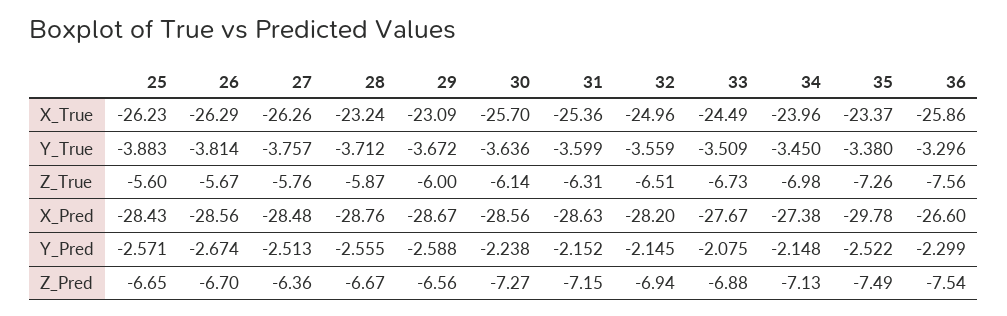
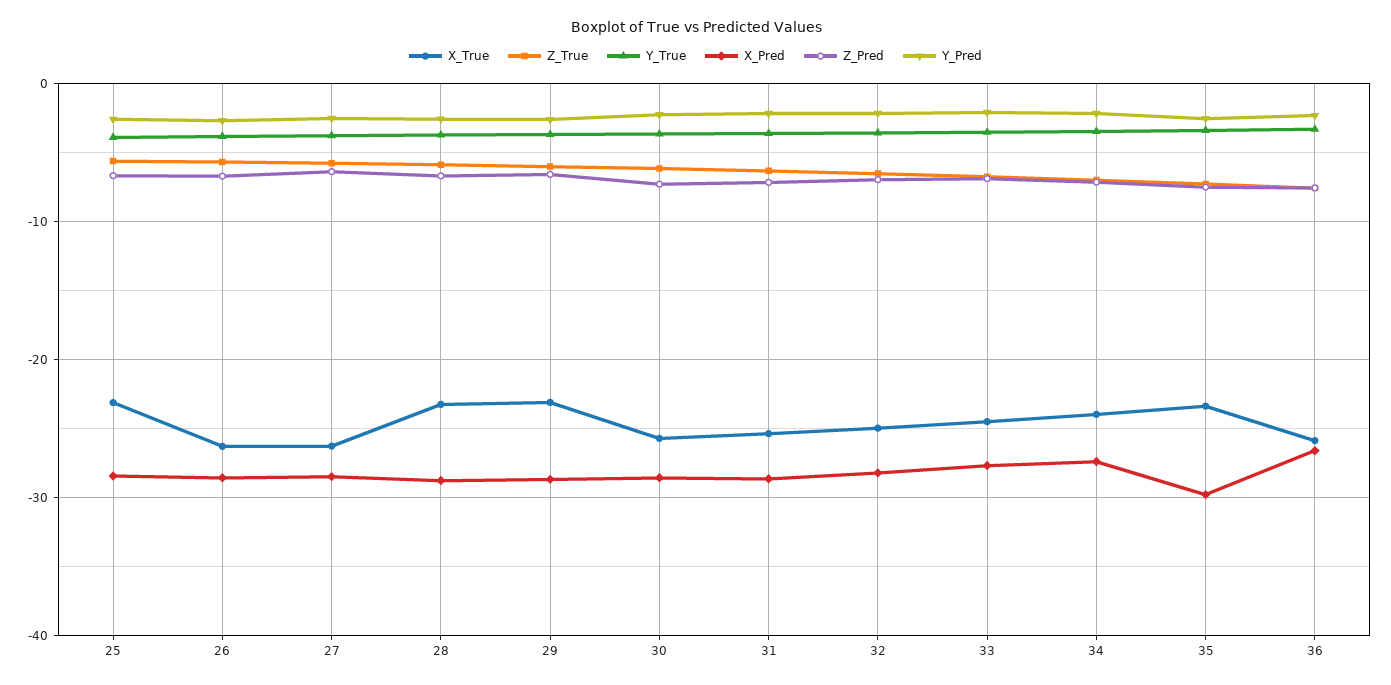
  {
    "X_True": {
-     "25": -26.23,
+     "25": -23,
      "26": -26.29,
      "27": -26.26,
      "28": -23.24,
      "29": -23.09,
      "30": -25.7,
      "31": -25.36,
      "32": -24.96,
      "33": -24.49,
      "34": -23.96,
      "35": -23.37,
      "36": -25.86
    },
    "Y_True": {
      "25": -3.883,
      "26": -3.814,
      "27": -3.757,
      "28": -3.712,
      "29": -3.672,
      "30": -3.636,
      "31": -3.599,
      "32": -3.559,
      "33": -3.509,
      "34": -3.45,
      "35": -3.38,
      "36": -3.296
    },
    "Z_True": {
      "25": -5.6,
      "26": -5.67,
      "27": -5.76,
      "28": -5.87,
      "29": -6,
      "30": -6.14,
      "31": -6.31,
      "32": -6.51,
      "33": -6.73,
      "34": -6.98,
      "35": -7.26,
      "36": -7.56
    },
    "X_Pred": {
      "25": -28.43,
      "26": -28.56,
      "27": -28.48,
      "28": -28.76,
      "29": -28.67,
      "30": -28.56,
      "31": -28.63,
      "32": -28.2,
      "33": -27.67,
      "34": -27.38,
      "35": -29.78,
      "36": -26.6
    },
    "Y_Pred": {
      "25": -2.571,
      "26": -2.674,
      "27": -2.513,
      "28": -2.555,
      "29": -2.588,
      "30": -2.238,
      "31": -2.152,
      "32": -2.145,
      "33": -2.075,
      "34": -2.148,
      "35": -2.522,
      "36": -2.299
    },
    "Z_Pred": {
      "25": -6.65,
      "26": -6.7,
      "27": -6.36,
      "28": -6.67,
      "29": -6.56,
      "30": -7.27,
      "31": -7.15,
      "32": -6.94,
      "33": -6.88,
      "34": -7.13,
      "35": -7.49,
      "36": -7.54
    }
  }

